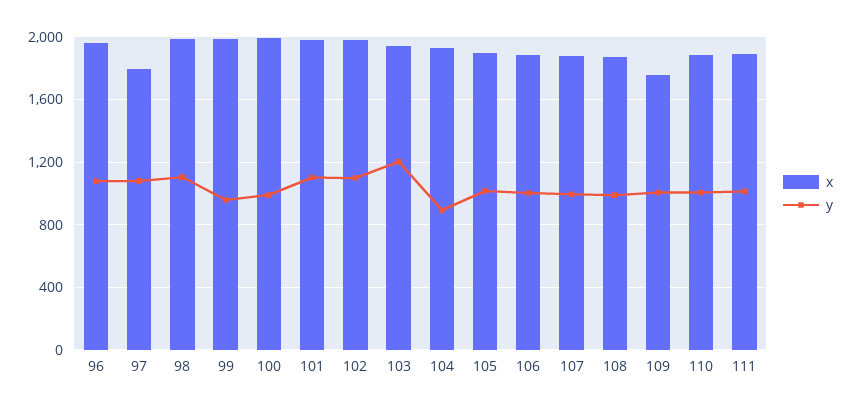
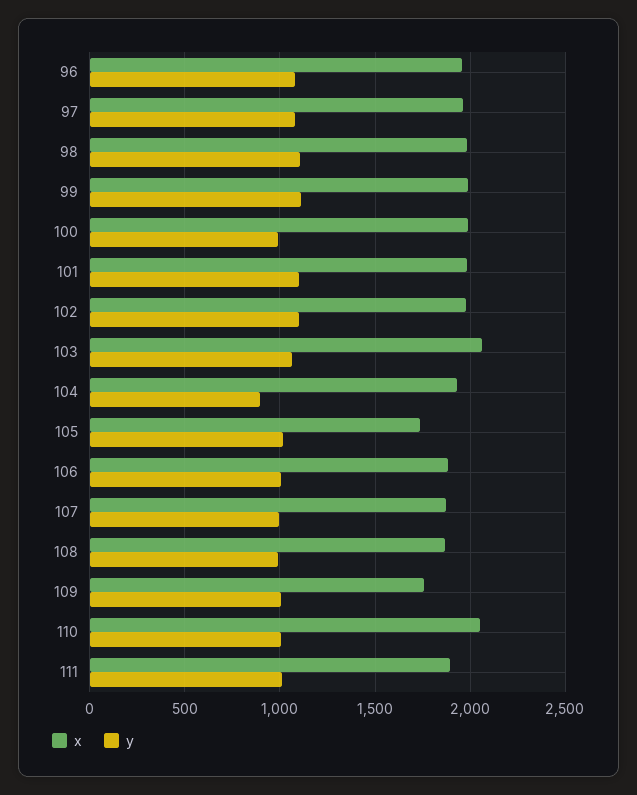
  {
    "x": {
      "96": 1950,
-     "97": 1800,
+     "97": 1950,
      "98": 2000,
      "99": 2000,
      "100": 2000,
      "101": 2000,
      "102": 2000,
-     "103": 1950,
+     "103": 2050,
      "104": 1950,
-     "105": 1900,
+     "105": 1750,
      "106": 1900,
      "107": 1850,
      "108": 1850,
      "109": 1750,
-     "110": 1900,
+     "110": 2050,
      "111": 1900
    },
    "y": {
      "96": 1100,
      "97": 1100,
      "98": 1100,
-     "99": 950,
+     "99": 1100,
      "100": 1000,
      "101": 1100,
      "102": 1100,
-     "103": 1200,
+     "103": 1050,
      "104": 900,
      "105": 1000,
      "106": 1000,
      "107": 1000,
      "108": 1000,
      "109": 1000,
      "110": 1000,
      "111": 1000
    }
  }

